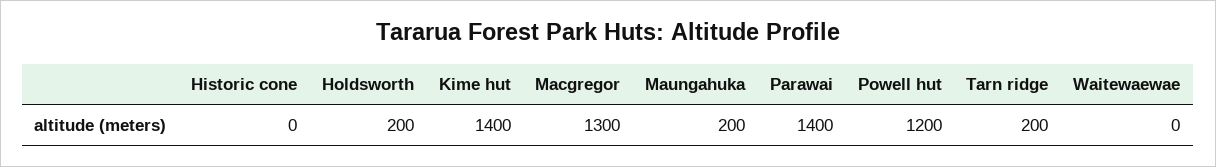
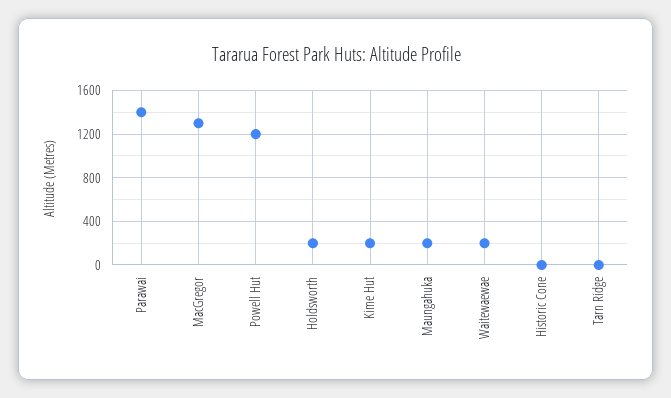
  {
    "Historic cone": 0,
    "Holdsworth": 200,
-   "Kime hut": 1400,
+   "Kime hut": 200,
    "Macgregor": 1300,
    "Maungahuka": 200,
    "Parawai": 1400,
    "Powell hut": 1200,
-   "Tarn ridge": 200,
+   "Tarn ridge": 0,
-   "Waitewaewae": 0
+   "Waitewaewae": 200
  }

